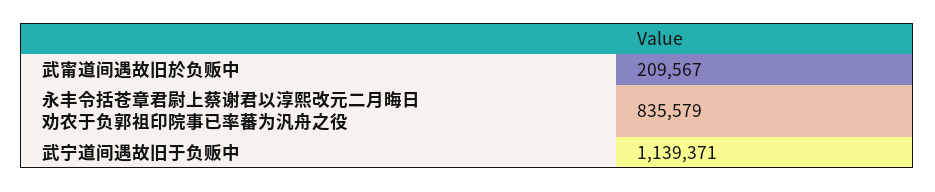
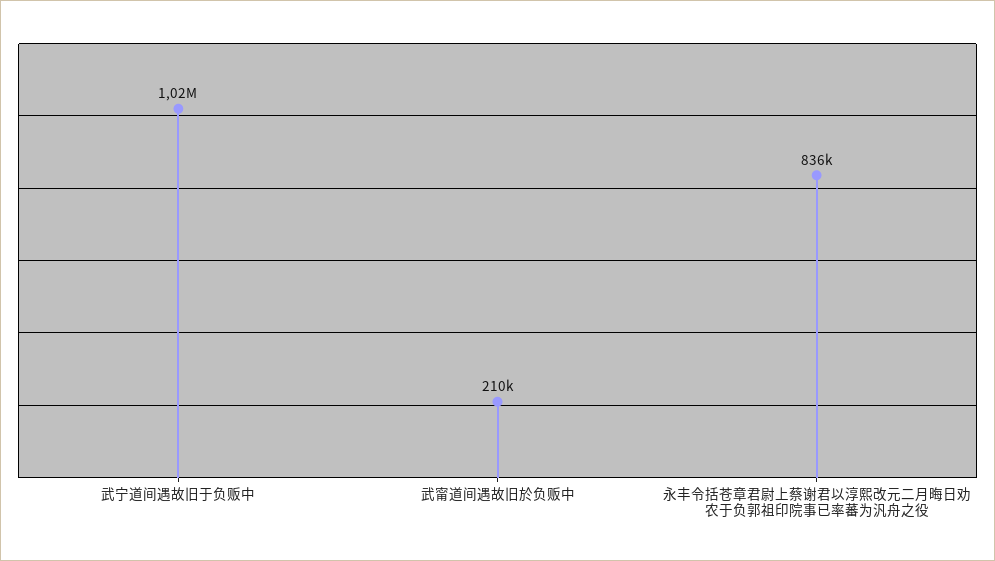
  {
    "武甯道间遇故旧於负贩中": 209567,
    "永丰令括苍章君尉上蔡谢君以淳熙改元二月晦日劝农于负郭祖印院事已率蕃为汎舟之役": 835579,
-   "武宁道间遇故旧于负贩中": 1139371
+   "武宁道间遇故旧于负贩中": 1020000
  }

